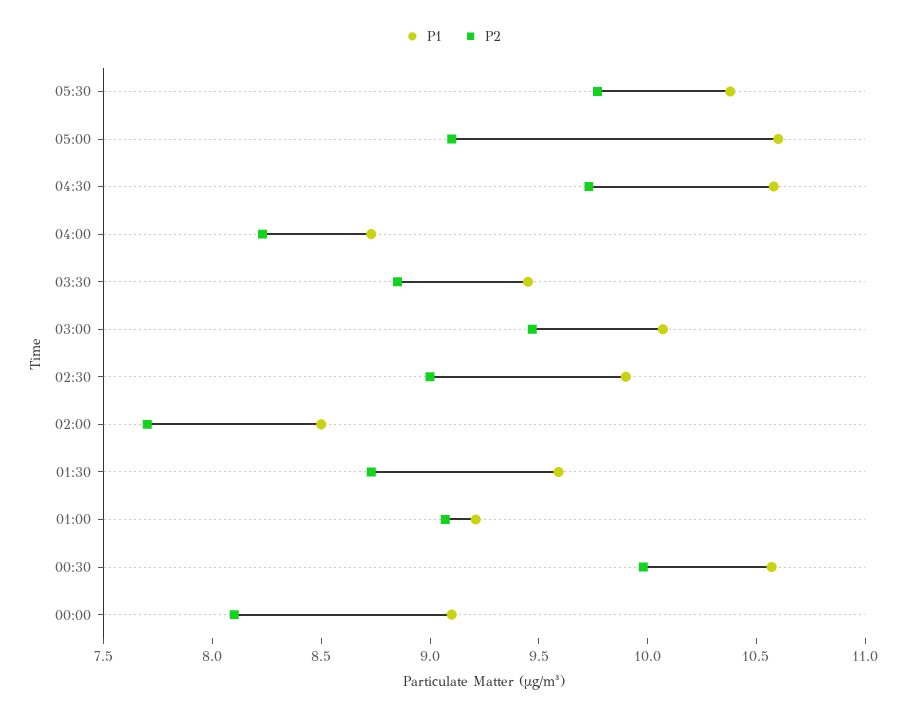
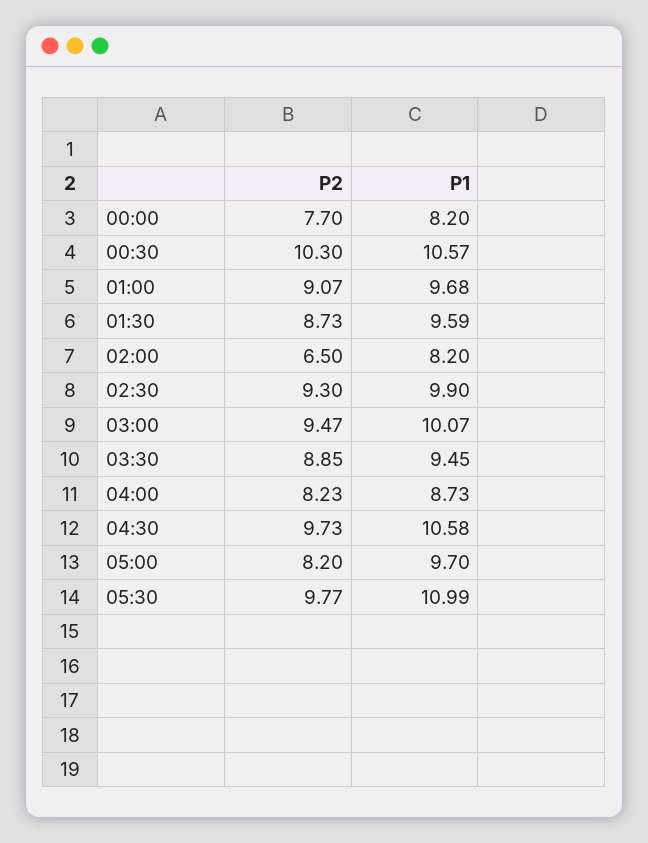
  {
    "P1": {
-     "05:30": 10.4,
+     "05:30": 10.99,
-     "05:00": 10.6,
+     "05:00": 9.7,
      "04:30": 10.58,
      "04:00": 8.73,
      "03:30": 9.45,
      "03:00": 10.07,
      "02:30": 9.9,
-     "02:00": 8.5,
+     "02:00": 8.2,
      "01:30": 9.59,
-     "01:00": 9.2,
+     "01:00": 9.68,
      "00:30": 10.57,
-     "00:00": 9.1
+     "00:00": 8.2
    },
    "P2": {
      "05:30": 9.77,
-     "05:00": 9.1,
+     "05:00": 8.2,
      "04:30": 9.73,
      "04:00": 8.23,
      "03:30": 8.85,
      "03:00": 9.47,
-     "02:30": 9,
+     "02:30": 9.3,
-     "02:00": 7.7,
+     "02:00": 6.5,
      "01:30": 8.73,
      "01:00": 9.07,
-     "00:30": 10,
+     "00:30": 10.3,
-     "00:00": 8.1
+     "00:00": 7.7
    }
  }

